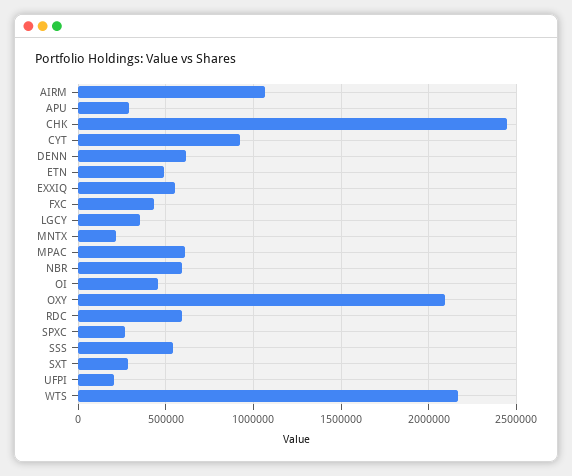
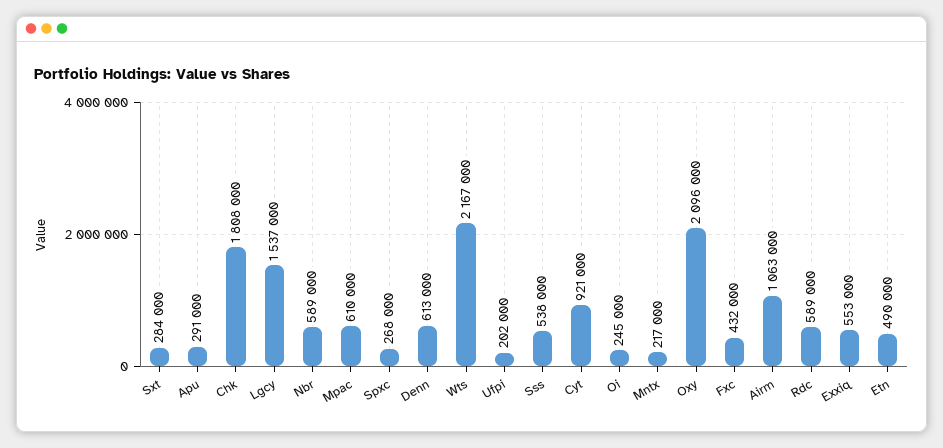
  {
    "AIRM": 1063000,
    "APU": 291000,
-   "CHK": 2450000,
+   "CHK": 1808000,
    "CYT": 921000,
    "DENN": 613000,
    "ETN": 490000,
    "EXXIQ": 553000,
    "FXC": 432000,
-   "LGCY": 350000,
+   "LGCY": 1537000,
    "MNTX": 217000,
    "MPAC": 610000,
    "NBR": 589000,
-   "OI": 450000,
+   "OI": 245000,
    "OXY": 2096000,
    "RDC": 589000,
    "SPXC": 268000,
    "SSS": 538000,
    "SXT": 284000,
    "UFPI": 202000,
    "WTS": 2167000
  }

